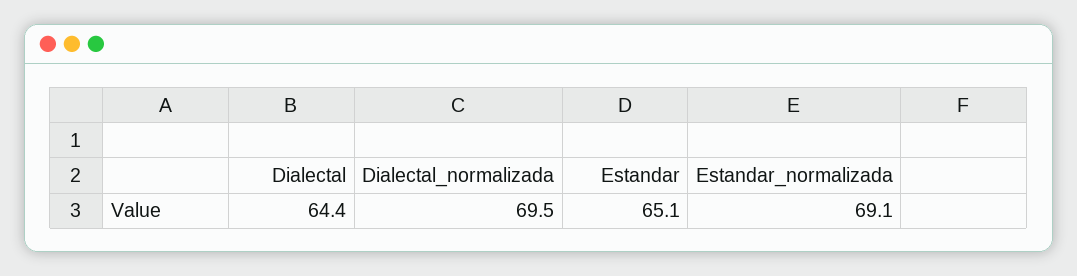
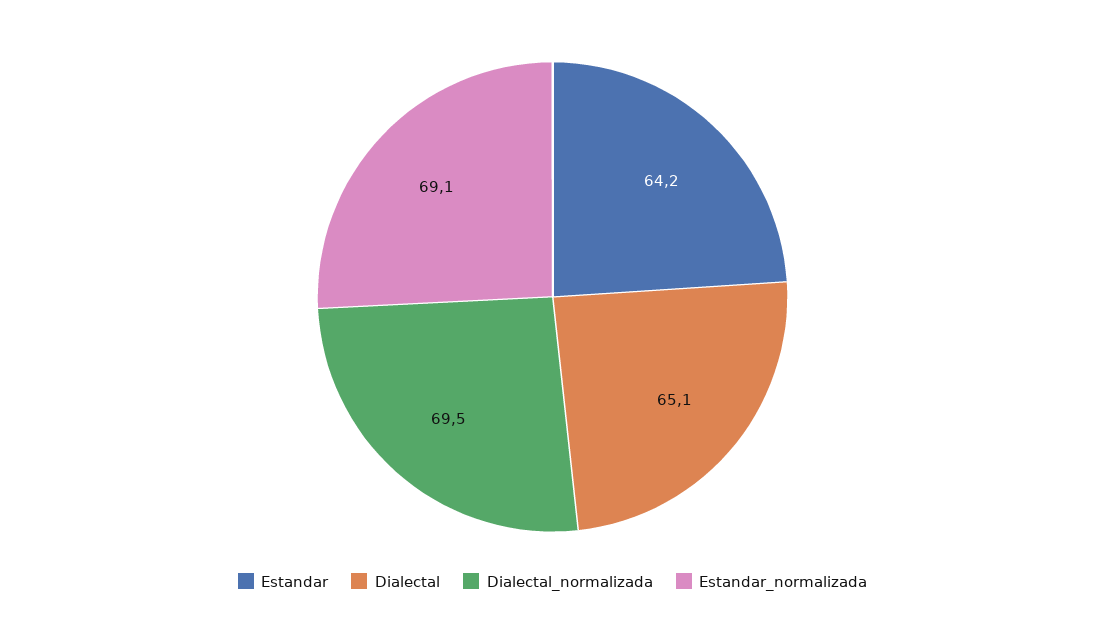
  {
-   "Dialectal": 64.4,
+   "Dialectal": 65.1,
    "Dialectal_normalizada": 69.5,
-   "Estandar": 65.1,
+   "Estandar": 64.2,
    "Estandar_normalizada": 69.1
  }

